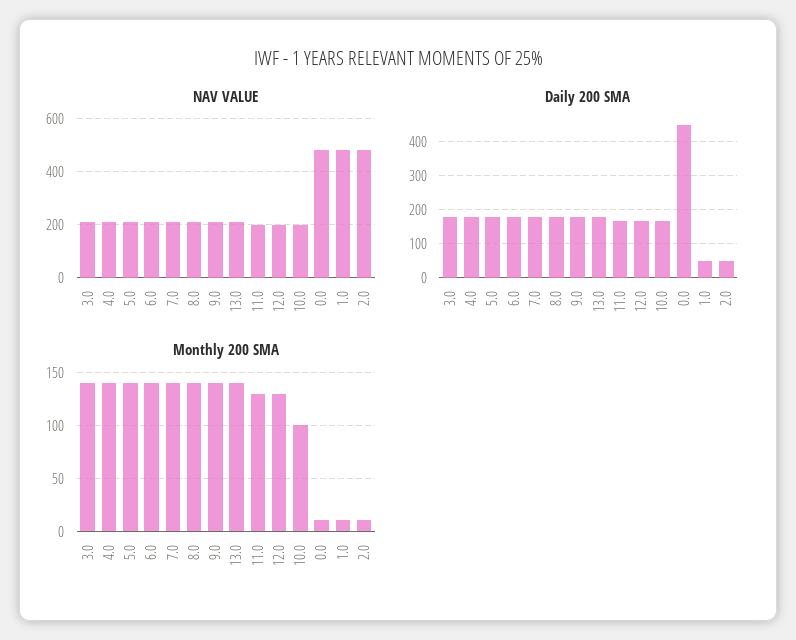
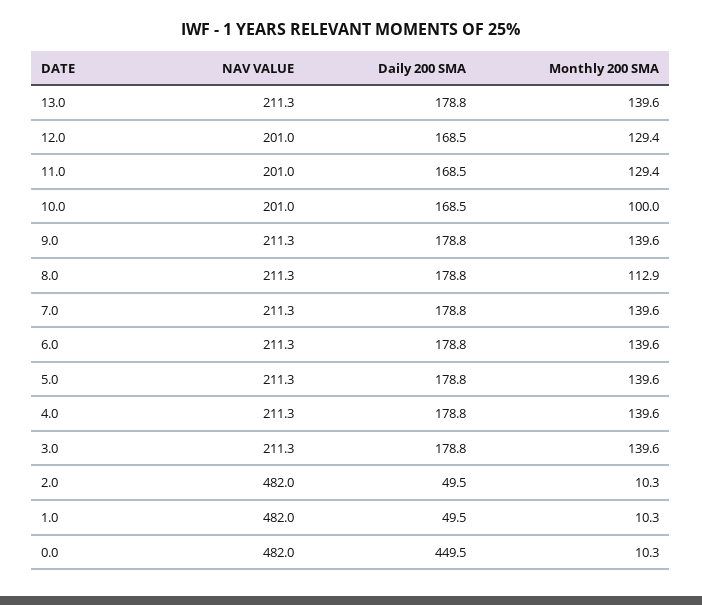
  {
    "NAV VALUE": {
      "3.0": 211.3,
      "4.0": 211.3,
      "5.0": 211.3,
      "6.0": 211.3,
      "7.0": 211.3,
      "8.0": 211.3,
      "9.0": 211.3,
      "13.0": 211.3,
      "11.0": 201,
      "12.0": 201,
      "10.0": 201,
      "0.0": 482,
      "1.0": 482,
      "2.0": 482
    },
    "Daily 200 SMA": {
      "3.0": 178.8,
      "4.0": 178.8,
      "5.0": 178.8,
      "6.0": 178.8,
      "7.0": 178.8,
      "8.0": 178.8,
      "9.0": 178.8,
      "13.0": 178.8,
      "11.0": 168.5,
      "12.0": 168.5,
      "10.0": 168.5,
      "0.0": 449.5,
      "1.0": 49.5,
      "2.0": 49.5
    },
    "Monthly 200 SMA": {
      "3.0": 139.6,
      "4.0": 139.6,
      "5.0": 139.6,
      "6.0": 139.6,
      "7.0": 139.6,
-     "8.0": 140,
+     "8.0": 112.9,
      "9.0": 139.6,
      "13.0": 139.6,
      "11.0": 129.4,
      "12.0": 129.4,
      "10.0": 100,
      "0.0": 10.3,
      "1.0": 10.3,
      "2.0": 10.3
    }
  }

